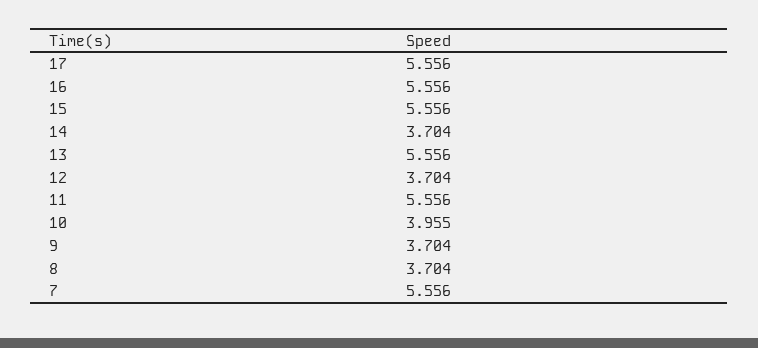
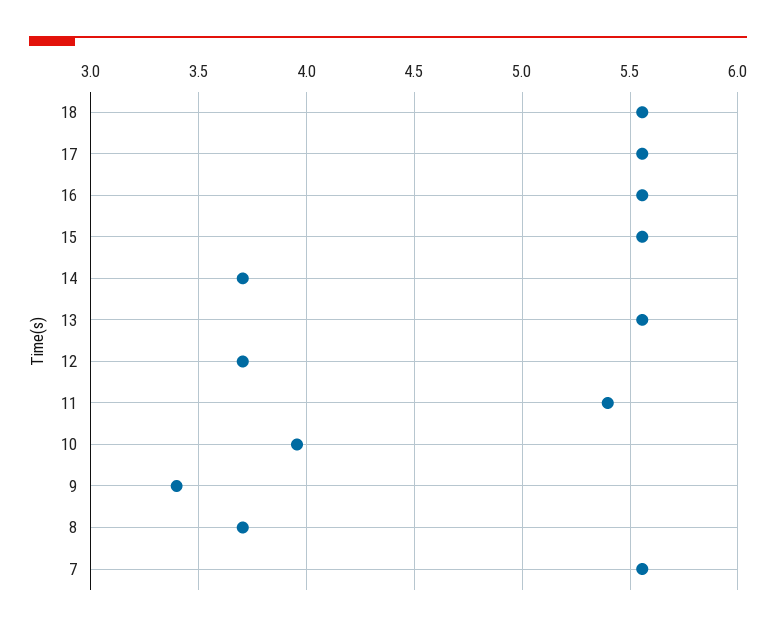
  {
    "17": 5.556,
    "16": 5.556,
    "15": 5.556,
    "14": 3.704,
    "13": 5.556,
    "12": 3.704,
-   "11": 5.556,
+   "11": 5.4,
    "10": 3.955,
-   "9": 3.704,
+   "9": 3.4,
    "8": 3.704,
-   "7": 5.556
+   "7": 5.556,
+   "18": 5.55
  }

